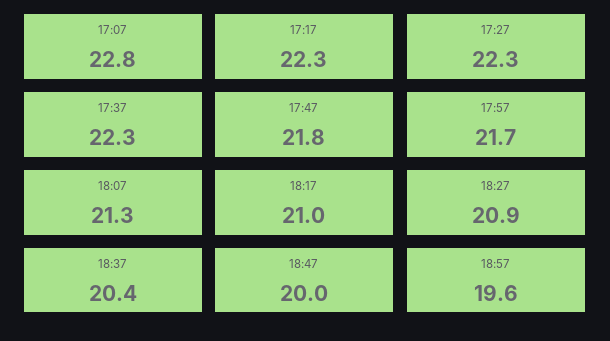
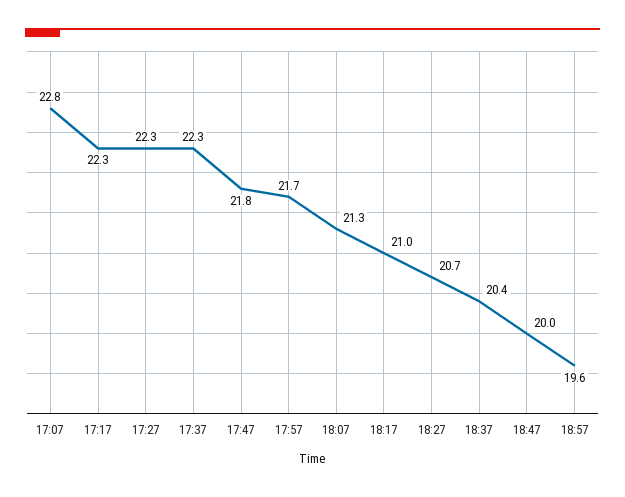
  {
    "17:07": 22.8,
    "17:17": 22.3,
    "17:27": 22.3,
    "17:37": 22.3,
    "17:47": 21.8,
    "17:57": 21.7,
    "18:07": 21.3,
    "18:17": 21,
-   "18:27": 20.9,
+   "18:27": 20.7,
    "18:37": 20.4,
    "18:47": 20,
    "18:57": 19.6
  }

